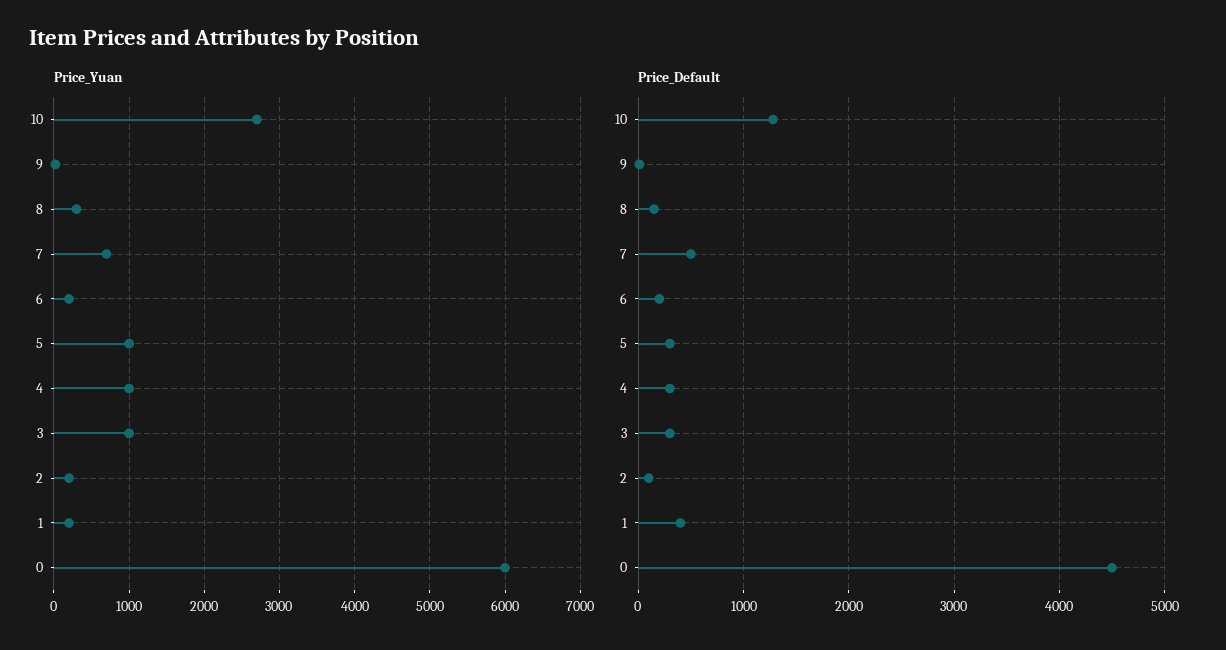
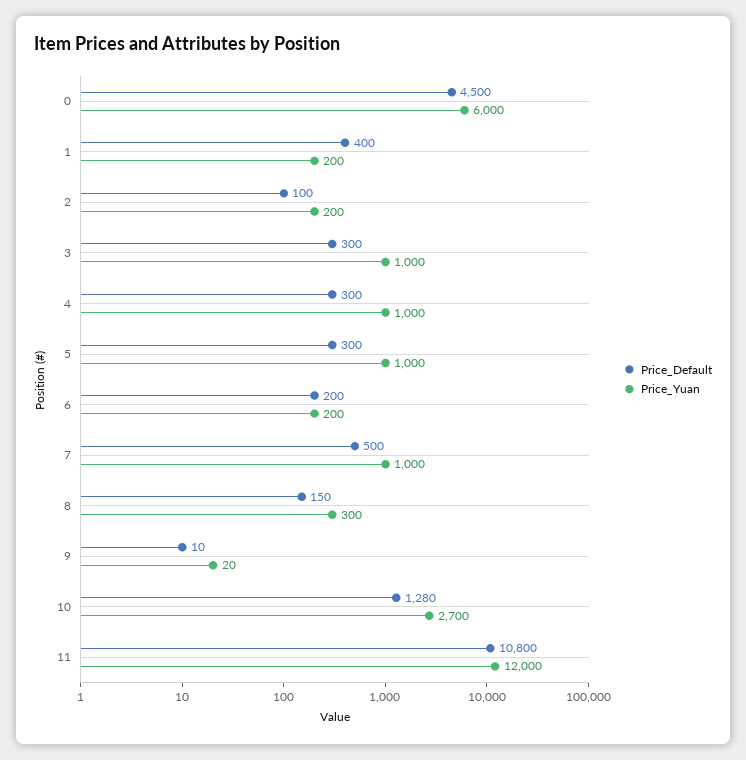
  {
    "Price_Yuan": {
      "10": 2700,
      "9": 20,
      "8": 300,
-     "7": 700,
+     "7": 1000,
      "6": 200,
      "5": 1000,
      "4": 1000,
      "3": 1000,
      "2": 200,
      "1": 200,
-     "0": 6000
+     "0": 6000,
+     "11": 12000
    },
    "Price_Default": {
      "10": 1280,
      "9": 10,
      "8": 150,
      "7": 500,
      "6": 200,
      "5": 300,
      "4": 300,
      "3": 300,
      "2": 100,
      "1": 400,
-     "0": 4500
+     "0": 4500,
+     "11": 10800
    }
  }

